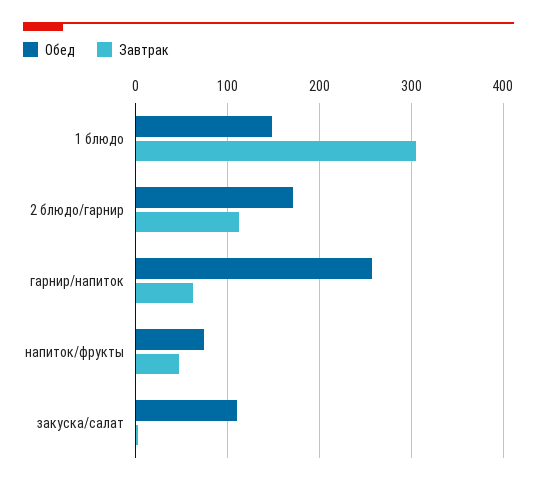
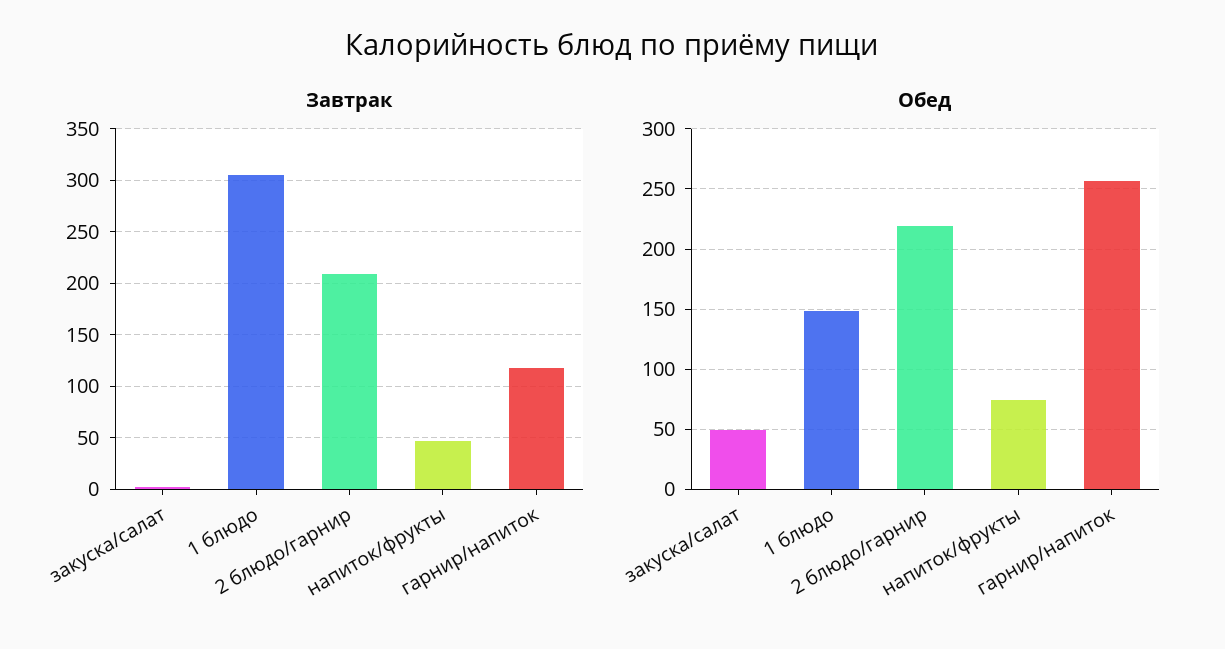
  {
    "Обед": {
      "1 блюдо": 150,
-     "2 блюдо/гарнир": 170,
+     "2 блюдо/гарнир": 220,
      "гарнир/напиток": 255,
      "напиток/фрукты": 75,
-     "закуска/салат": 110
+     "закуска/салат": 50
    },
    "Завтрак": {
      "1 блюдо": 300,
-     "2 блюдо/гарнир": 110,
+     "2 блюдо/гарнир": 210,
-     "гарнир/напиток": 60,
+     "гарнир/напиток": 120,
      "напиток/фрукты": 50,
      "закуска/салат": 0
    }
  }

